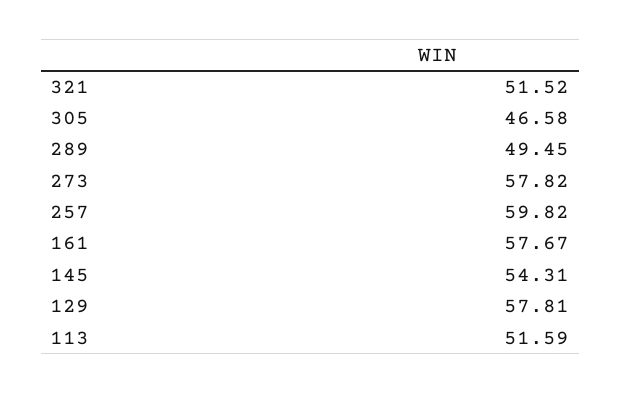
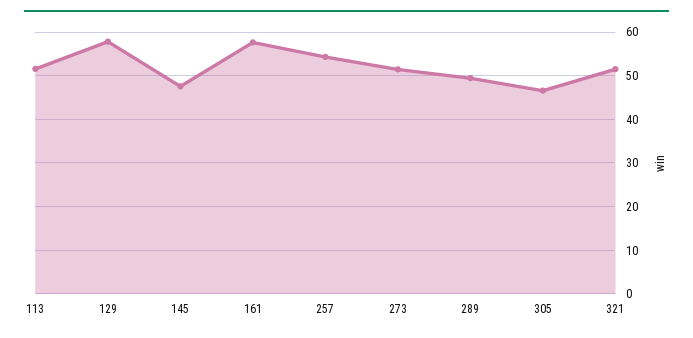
  {
    "321": 51.52,
    "305": 46.58,
    "289": 49.45,
-   "273": 57.82,
+   "273": 52,
-   "257": 59.82,
+   "257": 54,
    "161": 57.67,
-   "145": 54.31,
+   "145": 48,
    "129": 57.81,
    "113": 51.59
  }

